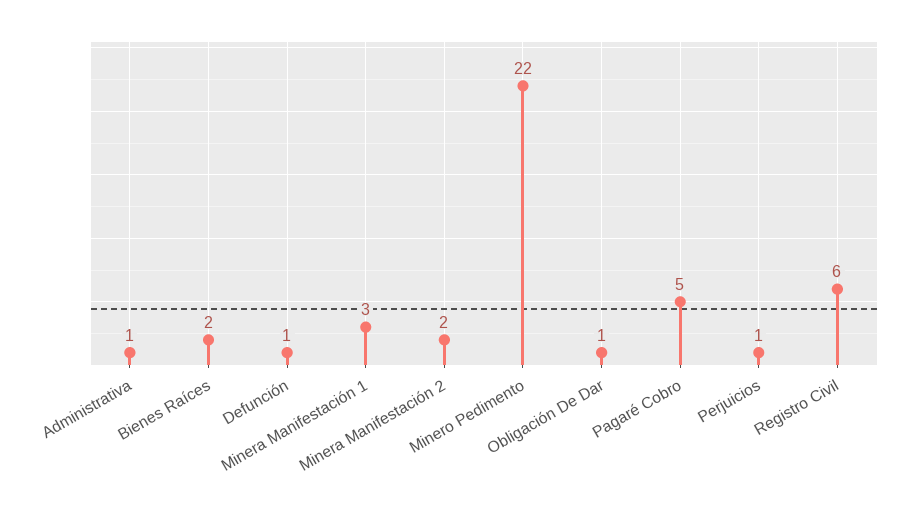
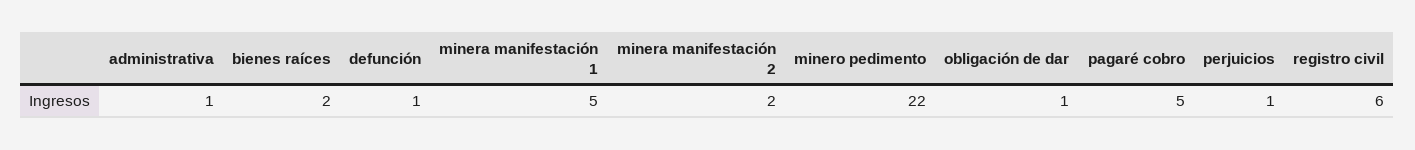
  {
    "Administrativa": 1,
    "Bienes Raíces": 2,
    "Defunción": 1,
-   "Minera Manifestación 1": 3,
+   "Minera Manifestación 1": 5,
    "Minera Manifestación 2": 2,
    "Minero Pedimento": 22,
    "Obligación De Dar": 1,
    "Pagaré Cobro": 5,
    "Perjuicios": 1,
    "Registro Civil": 6
  }

